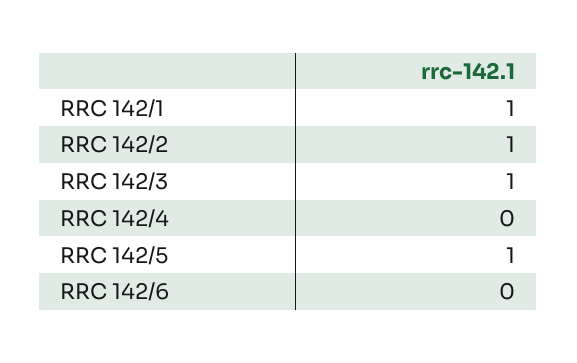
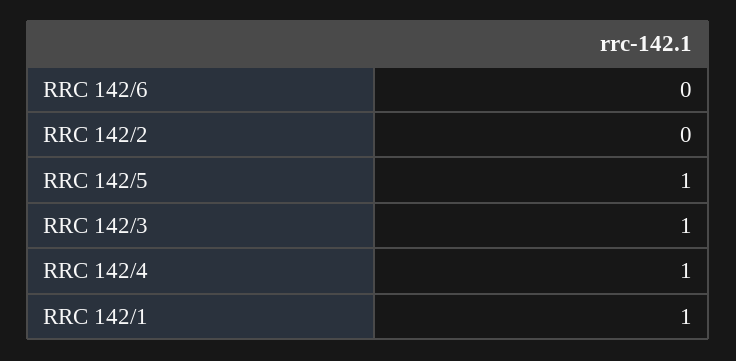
  {
    "RRC 142/1": 1,
-   "RRC 142/2": 1,
+   "RRC 142/2": 0,
    "RRC 142/3": 1,
-   "RRC 142/4": 0,
+   "RRC 142/4": 1,
    "RRC 142/5": 1,
    "RRC 142/6": 0
  }

